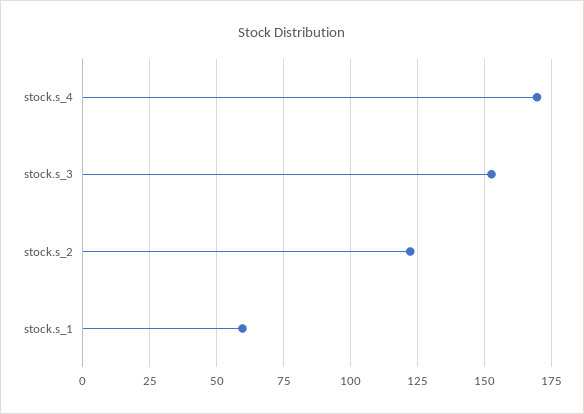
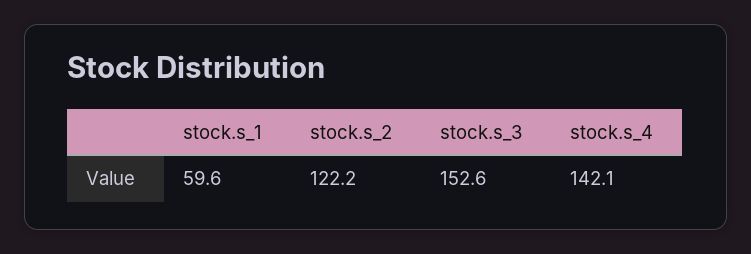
  {
-   "stock.s_4": 170,
+   "stock.s_4": 142.1,
    "stock.s_3": 152.6,
    "stock.s_2": 122.2,
    "stock.s_1": 59.6
  }

